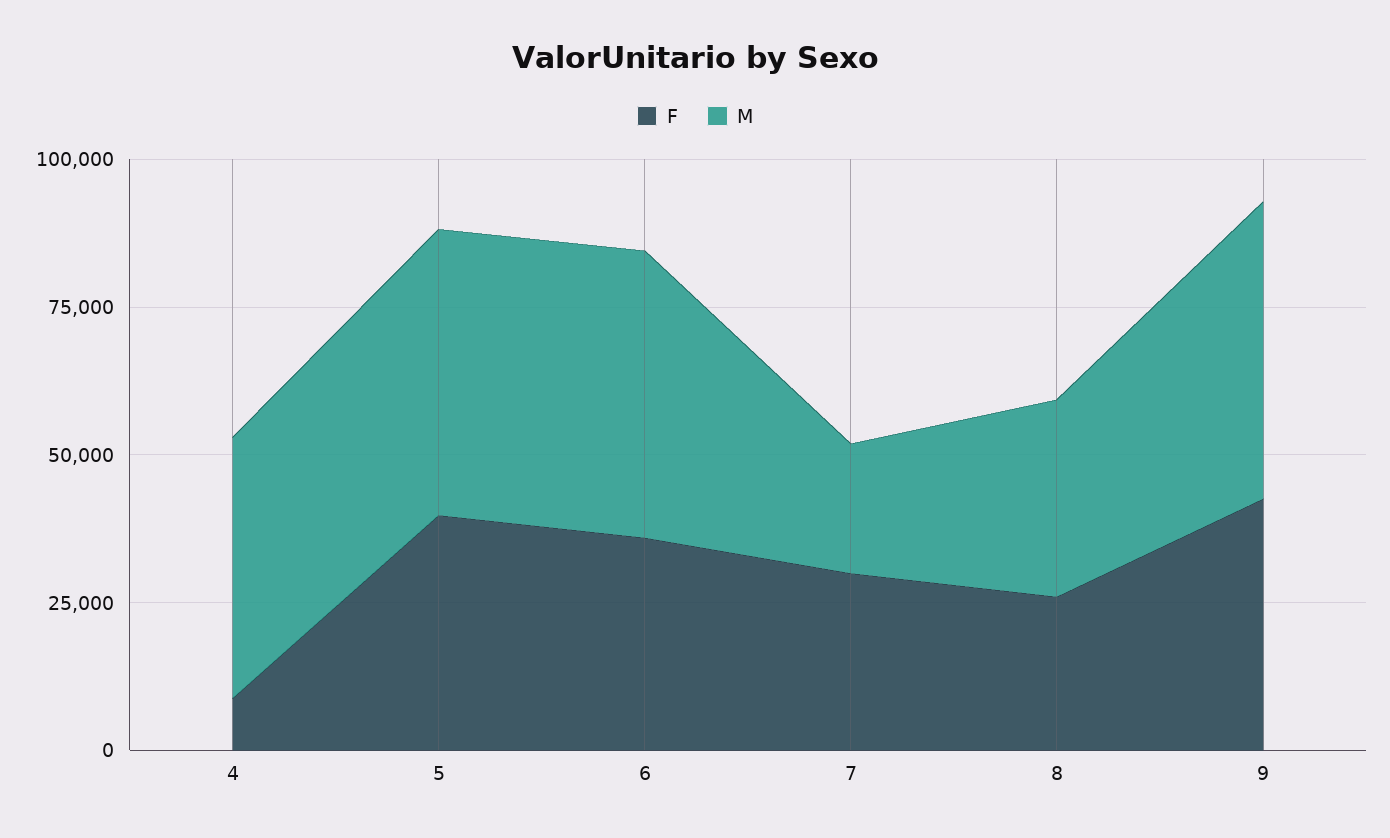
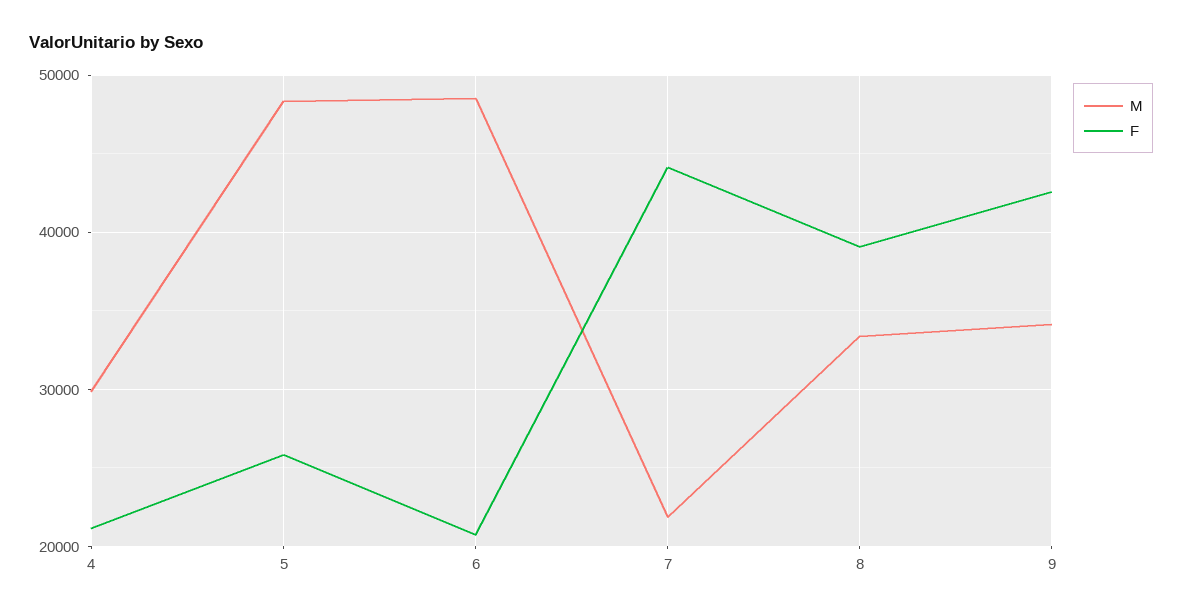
  {
    "F": {
-     "4": 10000,
+     "4": 21000,
-     "5": 40000,
+     "5": 26000,
-     "6": 35000,
+     "6": 21000,
-     "7": 30000,
+     "7": 44000,
-     "8": 25000,
+     "8": 39000,
      "9": 43000
    },
    "M": {
-     "4": 45000,
+     "4": 30000,
      "5": 48000,
      "6": 49000,
      "7": 22000,
      "8": 33000,
-     "9": 50000
+     "9": 34000
    }
  }

